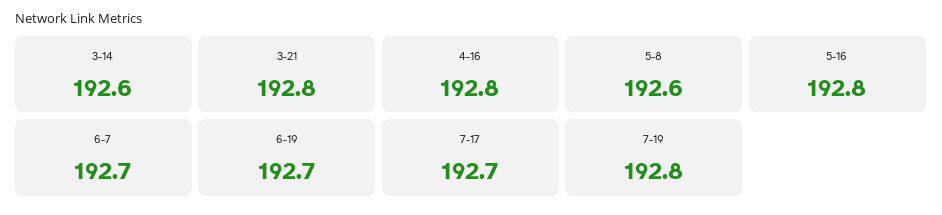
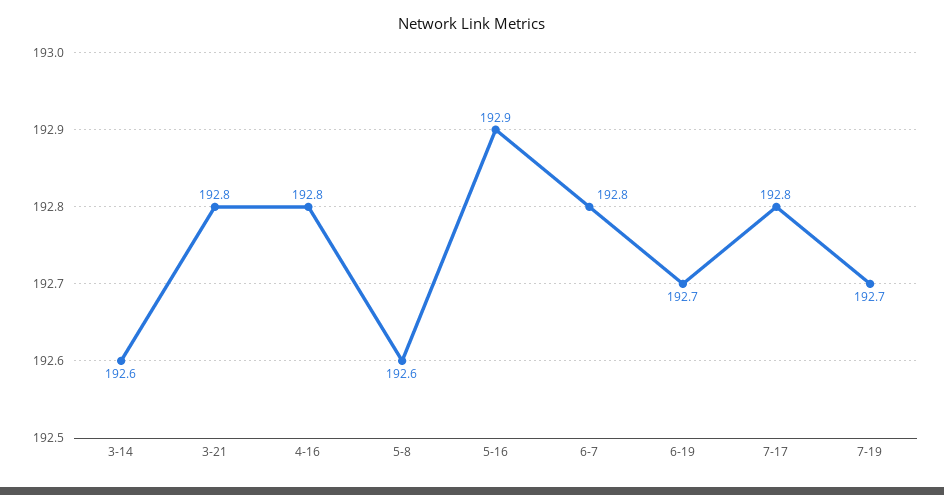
  {
    "3-14": 192.6,
    "3-21": 192.8,
    "4-16": 192.8,
    "5-8": 192.6,
-   "5-16": 192.8,
+   "5-16": 192.9,
-   "6-7": 192.7,
+   "6-7": 192.8,
    "6-19": 192.7,
-   "7-17": 192.7,
+   "7-17": 192.8,
-   "7-19": 192.8
+   "7-19": 192.7
  }

